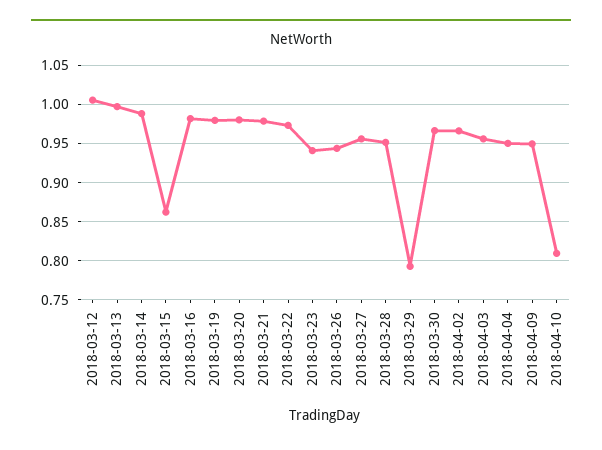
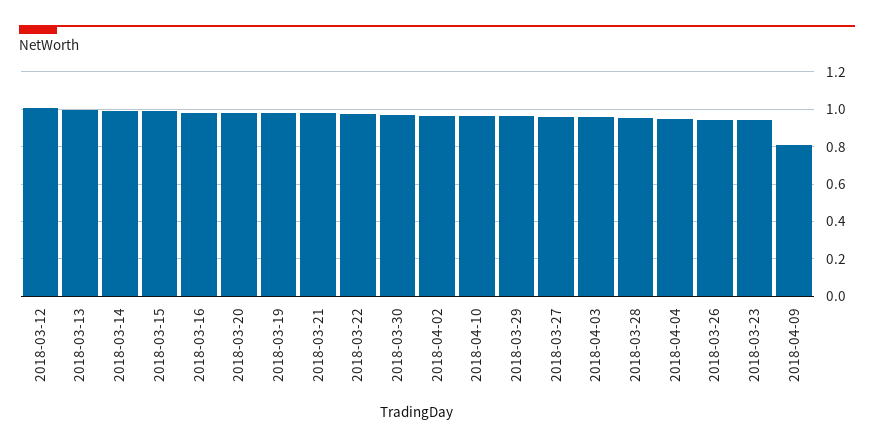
  {
    "2018-03-12": 1.01,
    "2018-03-13": 1,
    "2018-03-14": 0.99,
-   "2018-03-15": 0.86,
+   "2018-03-15": 1,
    "2018-03-16": 0.98,
    "2018-03-19": 0.98,
    "2018-03-20": 0.98,
    "2018-03-21": 0.98,
    "2018-03-22": 0.97,
    "2018-03-23": 0.94,
    "2018-03-26": 0.94,
    "2018-03-27": 0.96,
    "2018-03-28": 0.95,
-   "2018-03-29": 0.79,
+   "2018-03-29": 0.95,
    "2018-03-30": 0.97,
    "2018-04-02": 0.97,
    "2018-04-03": 0.96,
    "2018-04-04": 0.95,
-   "2018-04-09": 0.95,
+   "2018-04-09": 0.8,
-   "2018-04-10": 0.81
+   "2018-04-10": 0.95
  }

